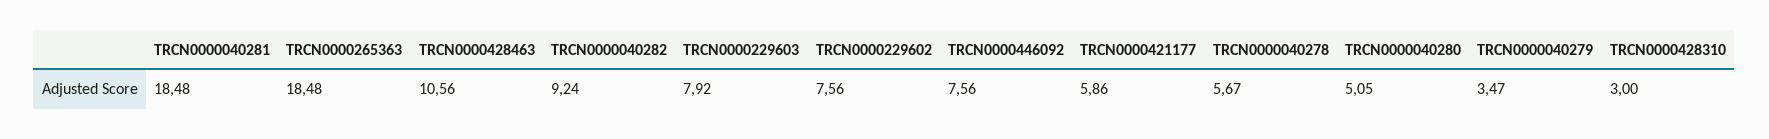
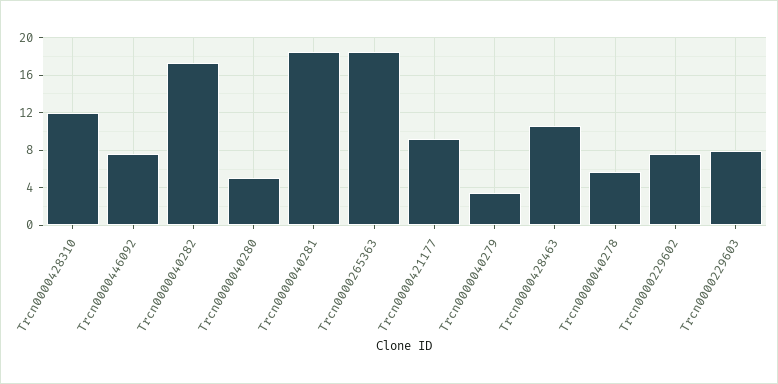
  {
    "TRCN0000040281": 18.48,
    "TRCN0000265363": 18.48,
    "TRCN0000428463": 10.56,
-   "TRCN0000040282": 9.24,
+   "TRCN0000040282": 17,
    "TRCN0000229603": 7.92,
    "TRCN0000229602": 7.56,
    "TRCN0000446092": 7.56,
-   "TRCN0000421177": 5.86,
+   "TRCN0000421177": 9,
    "TRCN0000040278": 5.67,
    "TRCN0000040280": 5.05,
    "TRCN0000040279": 3.47,
-   "TRCN0000428310": 3
+   "TRCN0000428310": 12
  }

